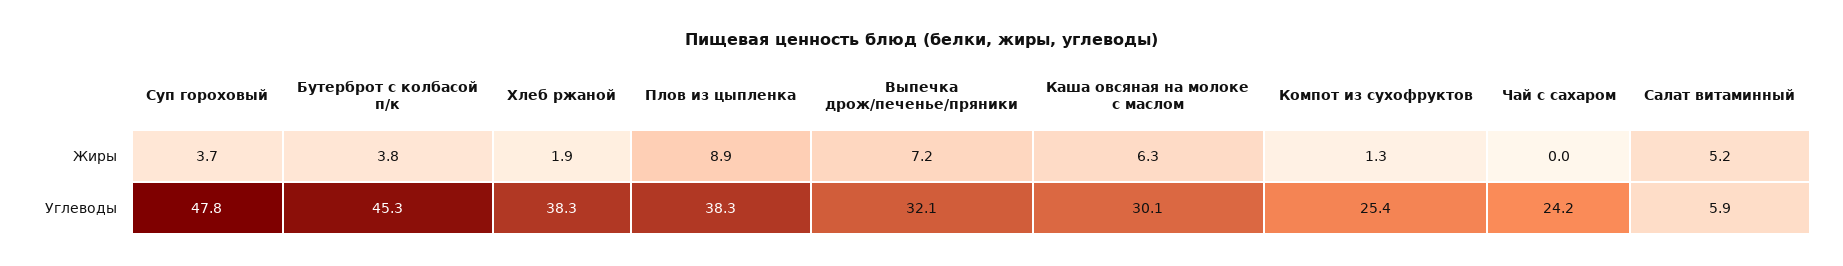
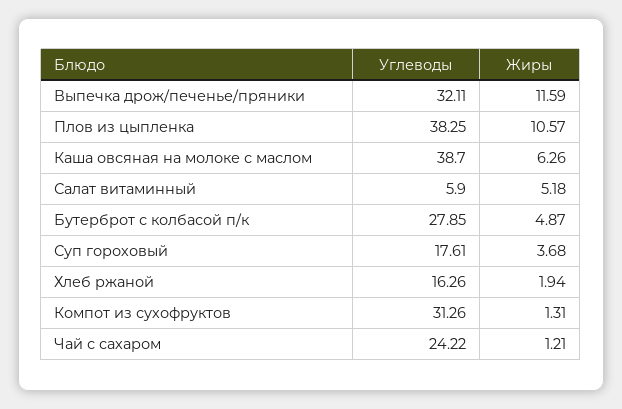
  {
    "Суп гороховый": {
      "Жиры": 3.68,
-     "Углеводы": 47.8
+     "Углеводы": 17.61
    },
    "Бутерброт с колбасой п/к": {
-     "Жиры": 3.8,
+     "Жиры": 4.87,
-     "Углеводы": 45.3
+     "Углеводы": 27.85
    },
    "Хлеб ржаной": {
      "Жиры": 1.94,
-     "Углеводы": 38.3
+     "Углеводы": 16.26
    },
    "Плов из цыпленка": {
-     "Жиры": 8.9,
+     "Жиры": 10.57,
      "Углеводы": 38.25
    },
    "Выпечка дрож/печенье/пряники": {
-     "Жиры": 7.2,
+     "Жиры": 11.59,
      "Углеводы": 32.11
    },
    "Каша овсяная на молоке с маслом": {
      "Жиры": 6.26,
-     "Углеводы": 30.1
+     "Углеводы": 38.7
    },
    "Компот из сухофруктов": {
      "Жиры": 1.31,
-     "Углеводы": 25.4
+     "Углеводы": 31.26
    },
    "Чай с сахаром": {
-     "Жиры": 0,
+     "Жиры": 1.21,
      "Углеводы": 24.22
    },
    "Салат витаминный": {
      "Жиры": 5.18,
      "Углеводы": 5.9
    }
  }

